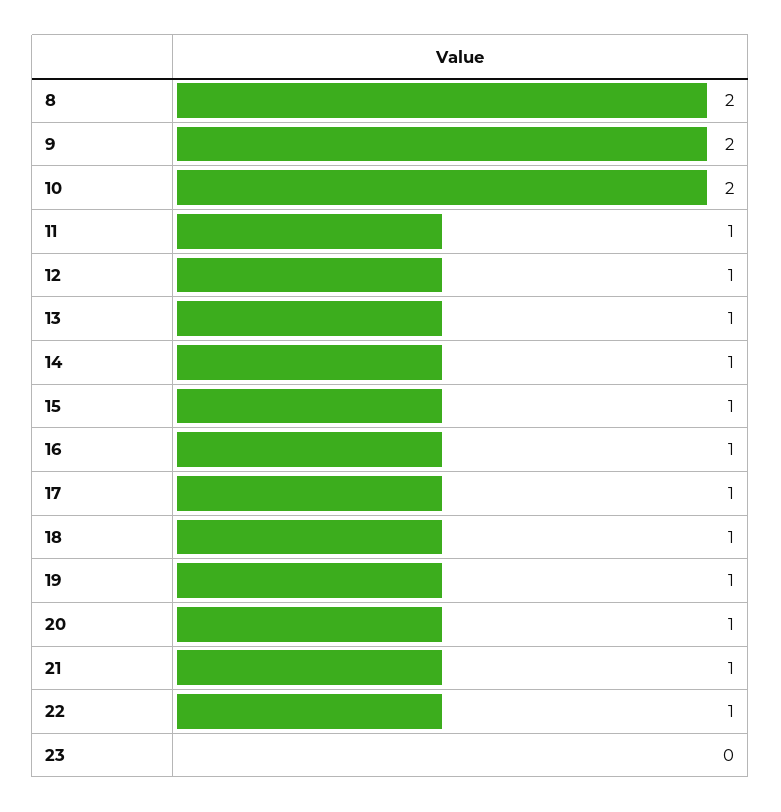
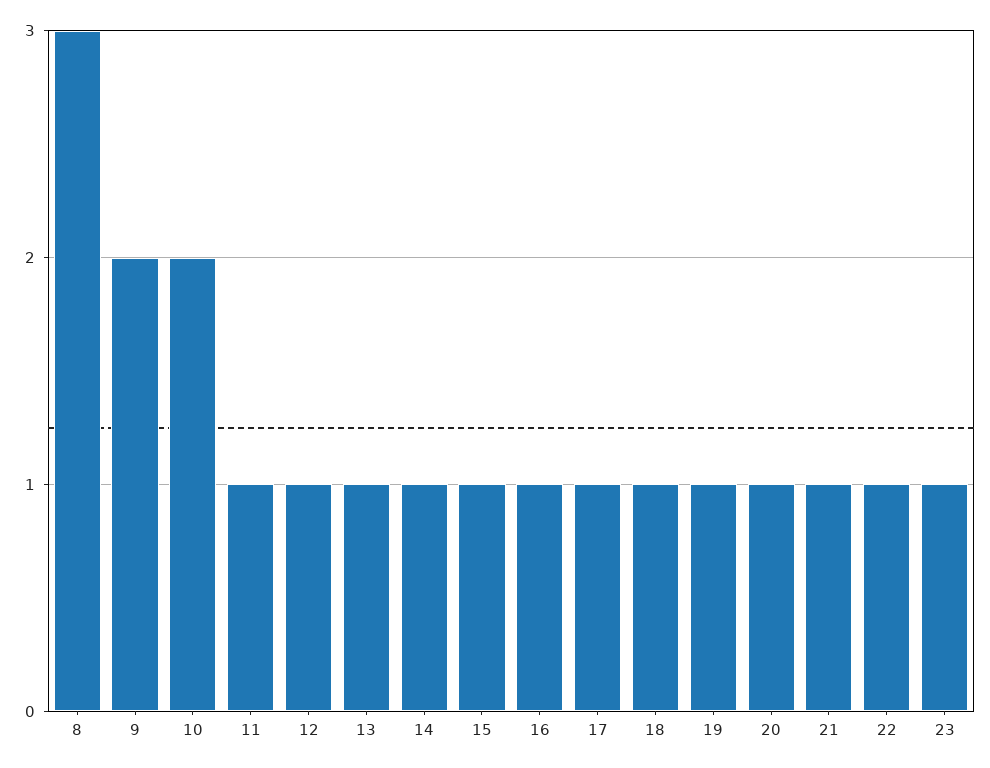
  {
-   "8": 2,
+   "8": 3,
    "9": 2,
    "10": 2,
    "11": 1,
    "12": 1,
    "13": 1,
    "14": 1,
    "15": 1,
    "16": 1,
    "17": 1,
    "18": 1,
    "19": 1,
    "20": 1,
    "21": 1,
    "22": 1,
-   "23": 0
+   "23": 1
  }

